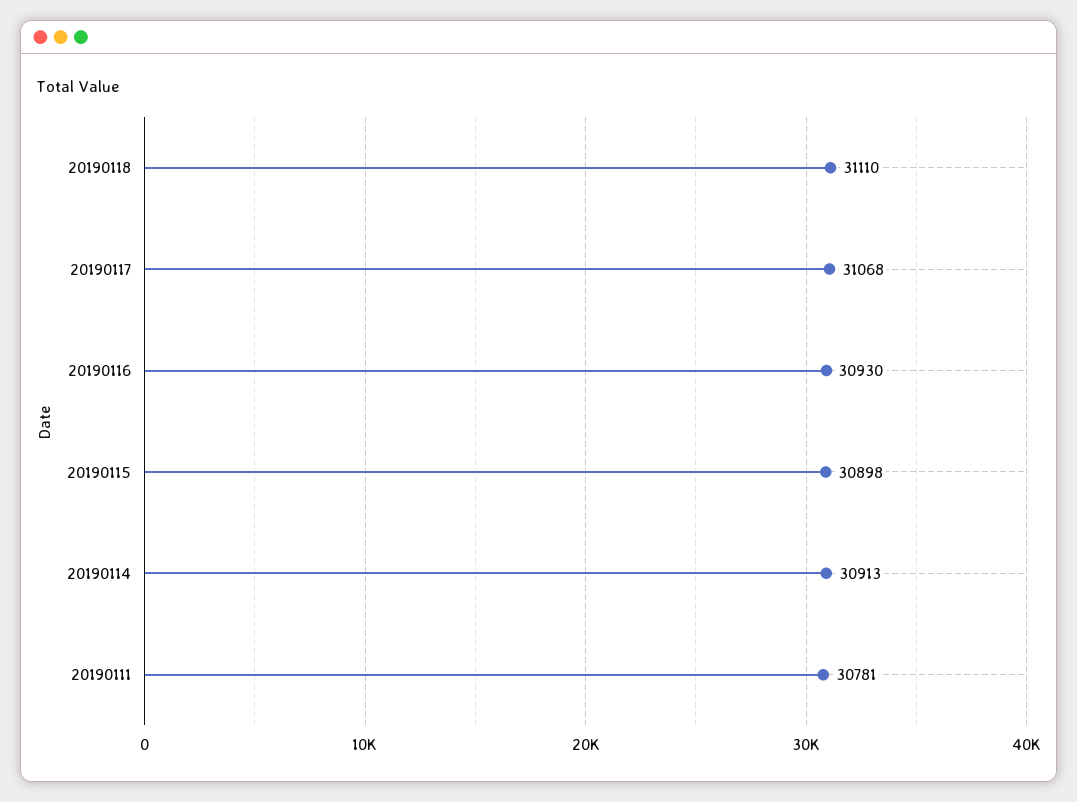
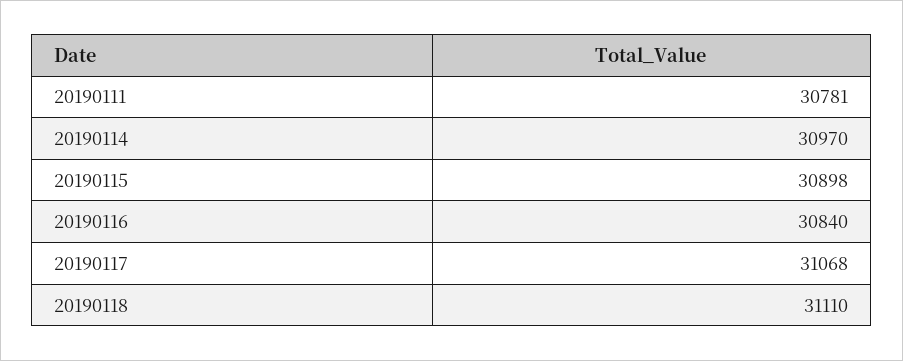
  {
    "20190118": 31110,
    "20190117": 31068,
-   "20190116": 30930,
+   "20190116": 30840,
    "20190115": 30898,
-   "20190114": 30913,
+   "20190114": 30970,
    "20190111": 30781
  }

